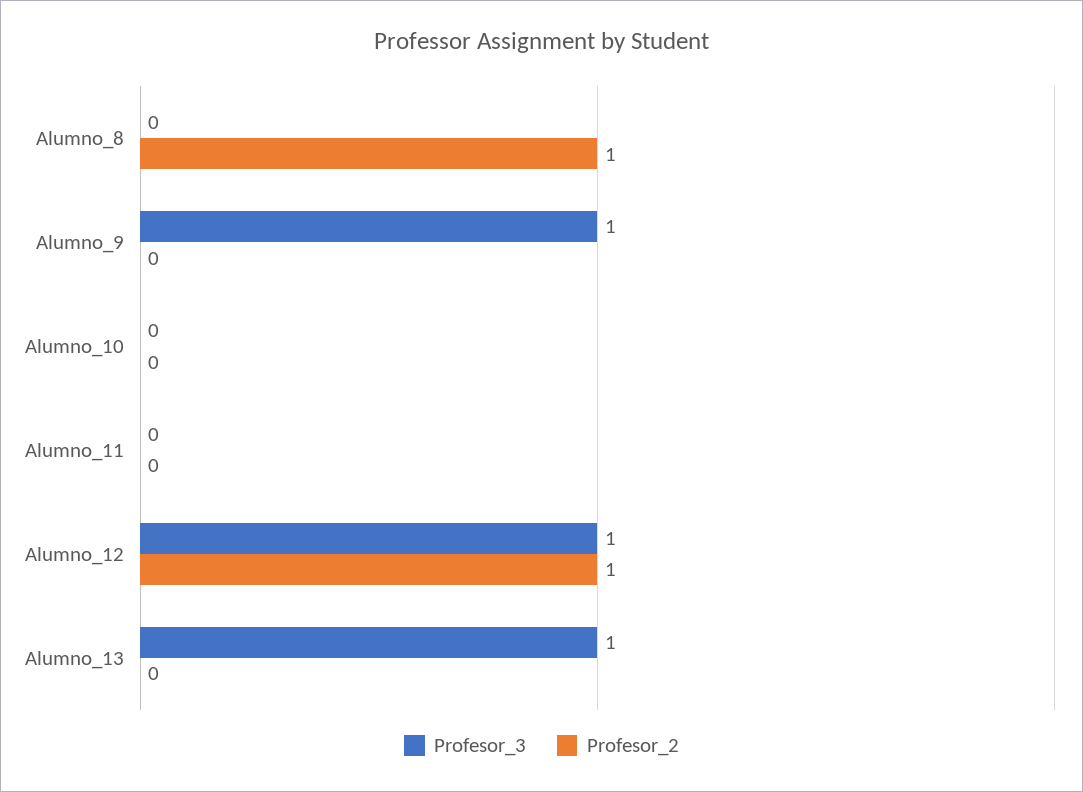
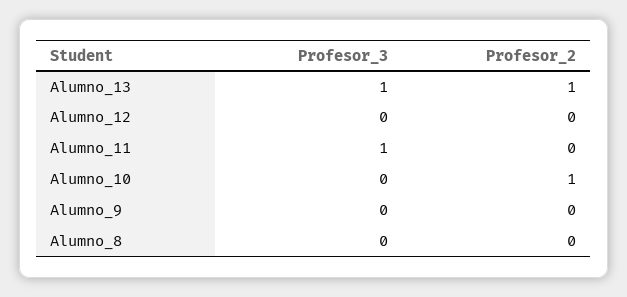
  {
    "Profesor_3": {
      "Alumno_8": 0,
-     "Alumno_9": 1,
+     "Alumno_9": 0,
      "Alumno_10": 0,
-     "Alumno_11": 0,
+     "Alumno_11": 1,
-     "Alumno_12": 1,
+     "Alumno_12": 0,
      "Alumno_13": 1
    },
    "Profesor_2": {
-     "Alumno_8": 1,
+     "Alumno_8": 0,
      "Alumno_9": 0,
-     "Alumno_10": 0,
+     "Alumno_10": 1,
      "Alumno_11": 0,
-     "Alumno_12": 1,
+     "Alumno_12": 0,
-     "Alumno_13": 0
+     "Alumno_13": 1
    }
  }

